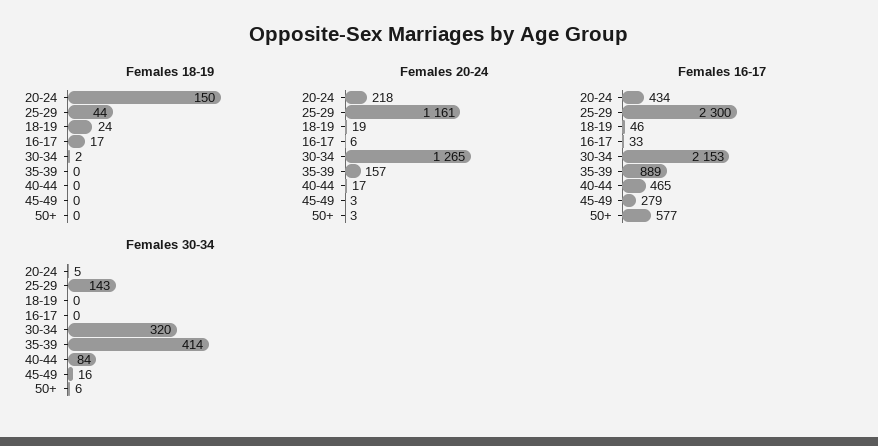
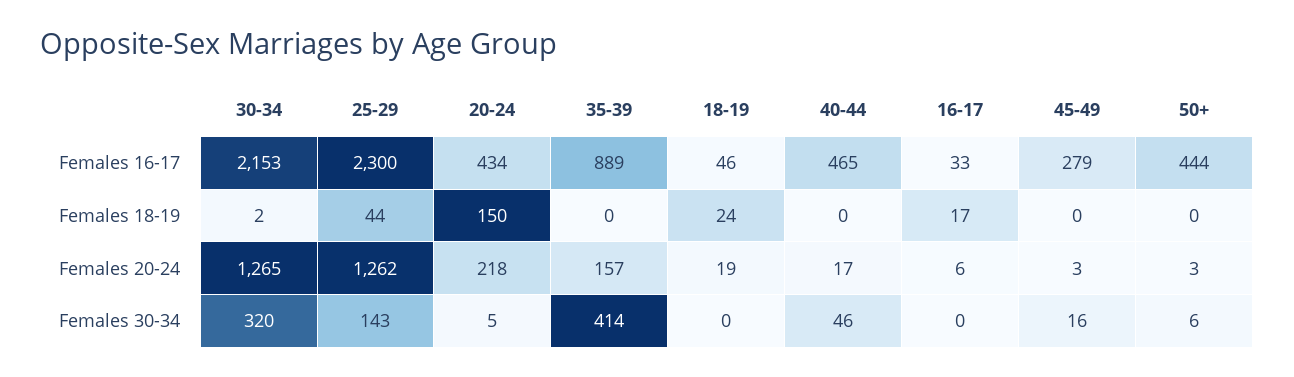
  {
    "Females 18-19": {
      "20-24": 150,
      "25-29": 44,
      "18-19": 24,
      "16-17": 17,
      "30-34": 2,
      "35-39": 0,
      "40-44": 0,
      "45-49": 0,
      "50+": 0
    },
    "Females 20-24": {
      "20-24": 218,
-     "25-29": 1161,
+     "25-29": 1262,
      "18-19": 19,
      "16-17": 6,
      "30-34": 1265,
      "35-39": 157,
      "40-44": 17,
      "45-49": 3,
      "50+": 3
    },
    "Females 16-17": {
      "20-24": 434,
      "25-29": 2300,
      "18-19": 46,
      "16-17": 33,
      "30-34": 2153,
      "35-39": 889,
      "40-44": 465,
      "45-49": 279,
-     "50+": 577
+     "50+": 444
    },
    "Females 30-34": {
      "20-24": 5,
      "25-29": 143,
      "18-19": 0,
      "16-17": 0,
      "30-34": 320,
      "35-39": 414,
-     "40-44": 84,
+     "40-44": 46,
      "45-49": 16,
      "50+": 6
    }
  }

